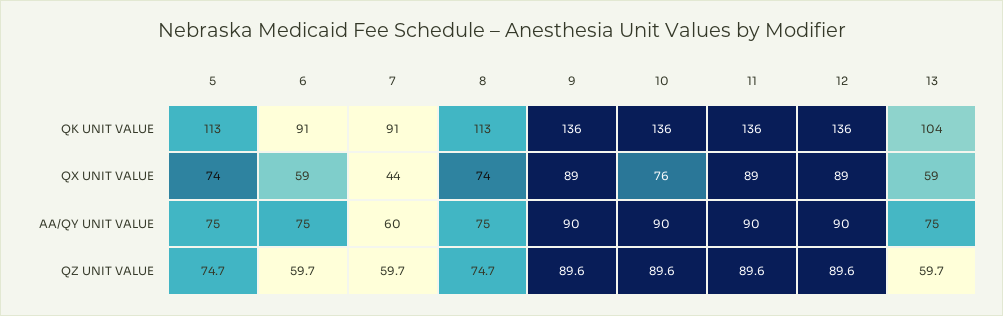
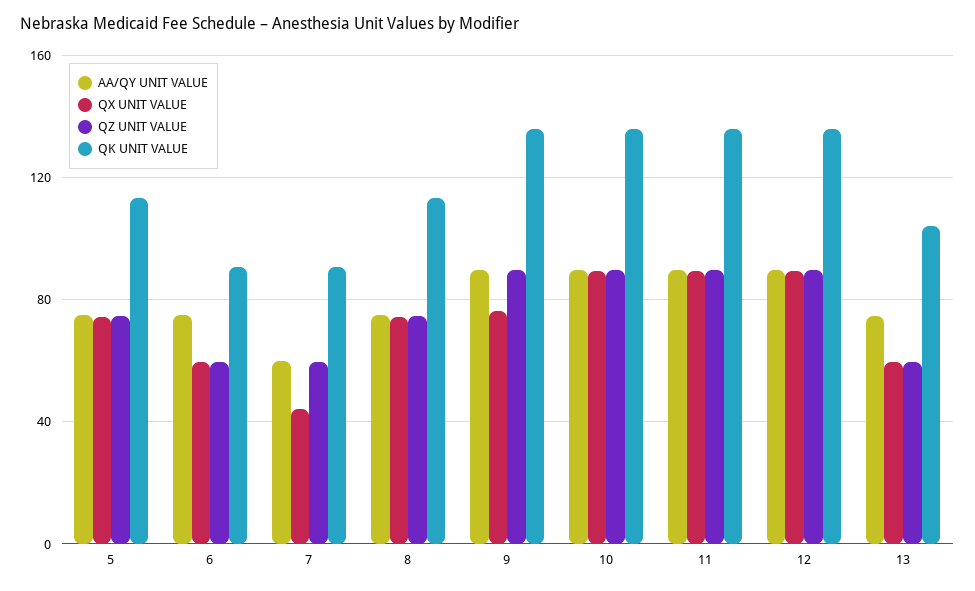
  {
    "QK UNIT VALUE": {
      "5": 113,
      "6": 91,
      "7": 91,
      "8": 113,
      "9": 136,
      "10": 136,
      "11": 136,
      "12": 136,
      "13": 104
    },
    "QX UNIT VALUE": {
      "5": 74,
      "6": 59,
      "7": 44,
      "8": 74,
-     "9": 89,
+     "9": 75,
-     "10": 76,
+     "10": 90,
      "11": 89,
      "12": 89,
      "13": 59
    },
    "AA/QY UNIT VALUE": {
      "5": 75,
      "6": 75,
      "7": 60,
      "8": 75,
      "9": 90,
      "10": 90,
      "11": 90,
      "12": 90,
      "13": 75
    },
    "QZ UNIT VALUE": {
      "5": 74.7,
      "6": 59.7,
      "7": 59.7,
      "8": 74.7,
      "9": 89.6,
      "10": 89.6,
      "11": 89.6,
      "12": 89.6,
      "13": 59.7
    }
  }

